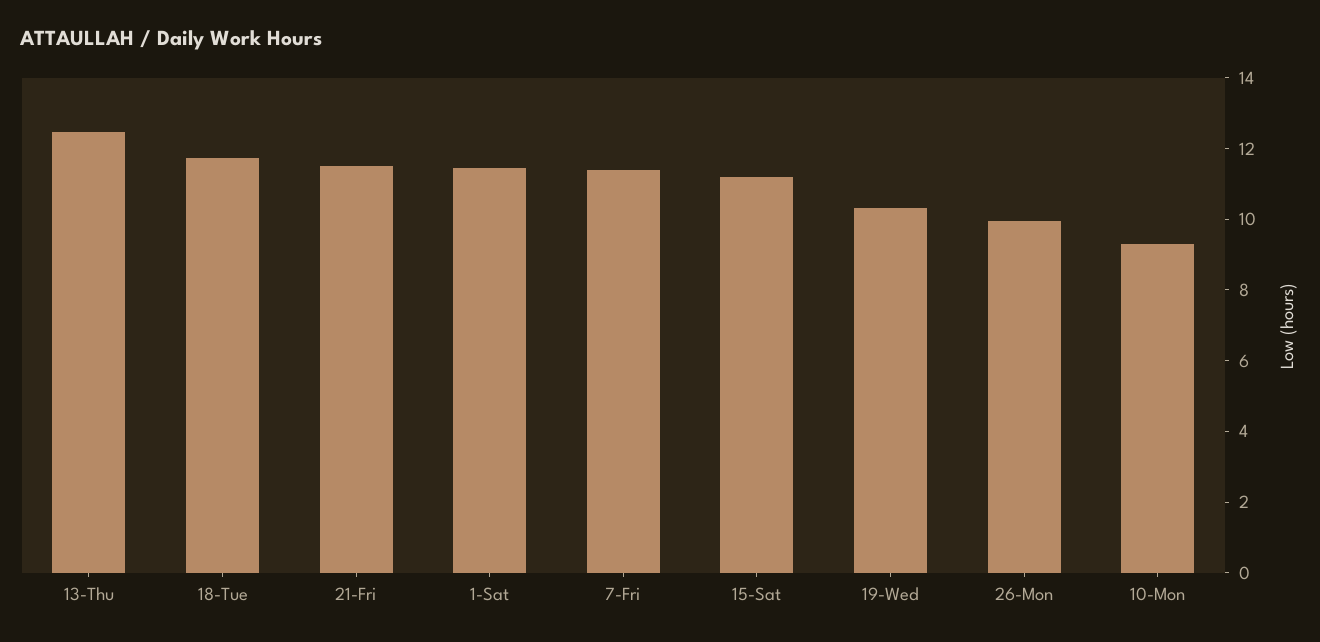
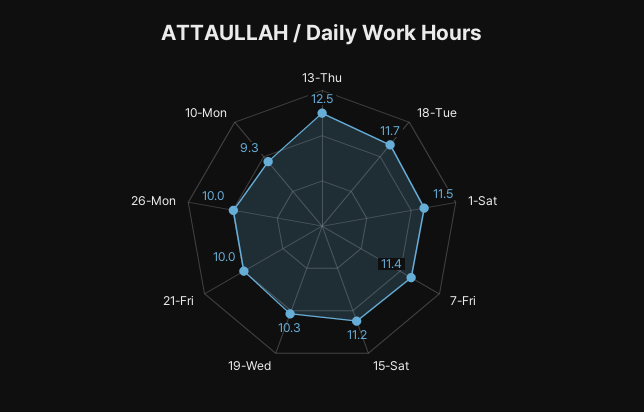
  {
    "13-Thu": 12.5,
    "18-Tue": 11.7,
-   "21-Fri": 11.5,
+   "21-Fri": 10,
    "1-Sat": 11.5,
    "7-Fri": 11.4,
    "15-Sat": 11.2,
    "19-Wed": 10.3,
    "26-Mon": 10,
    "10-Mon": 9.3
  }

